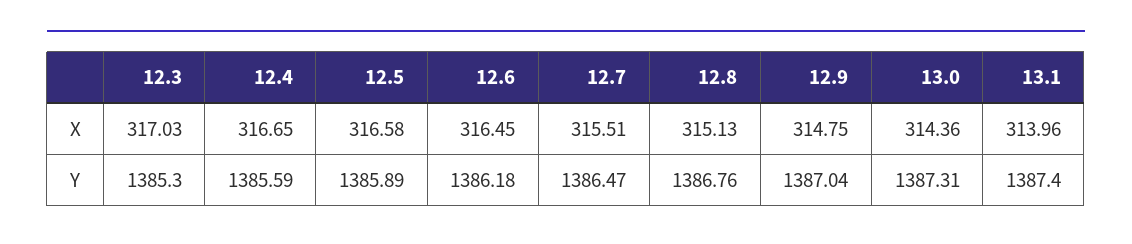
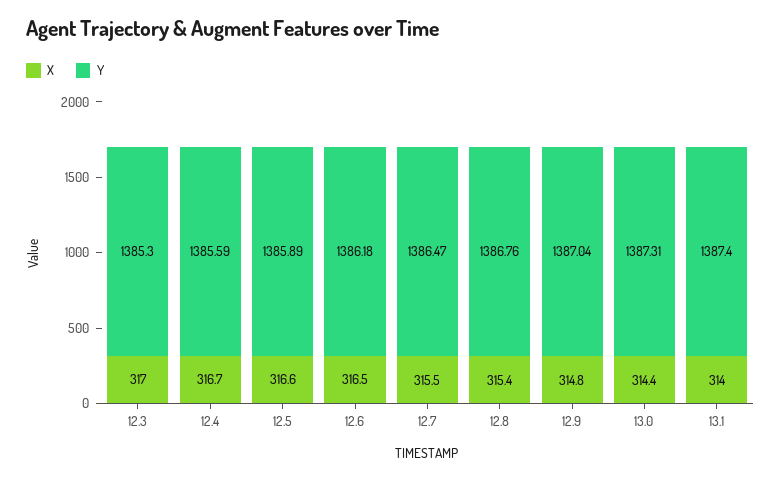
  {
    "X": {
      "12.3": 317.03,
      "12.4": 316.65,
      "12.5": 316.58,
      "12.6": 316.45,
      "12.7": 315.51,
-     "12.8": 315.13,
+     "12.8": 315.4,
      "12.9": 314.75,
      "13.0": 314.36,
      "13.1": 313.96
    },
    "Y": {
      "12.3": 1385.3,
      "12.4": 1385.59,
      "12.5": 1385.89,
      "12.6": 1386.18,
      "12.7": 1386.47,
      "12.8": 1386.76,
      "12.9": 1387.04,
      "13.0": 1387.31,
      "13.1": 1387.4
    }
  }

